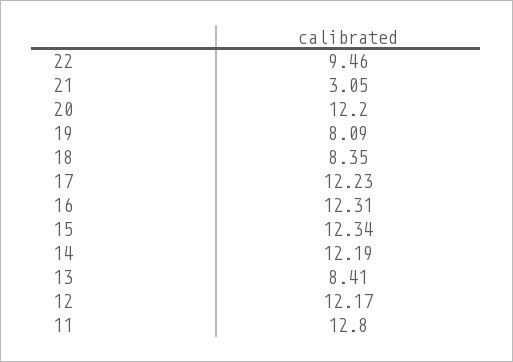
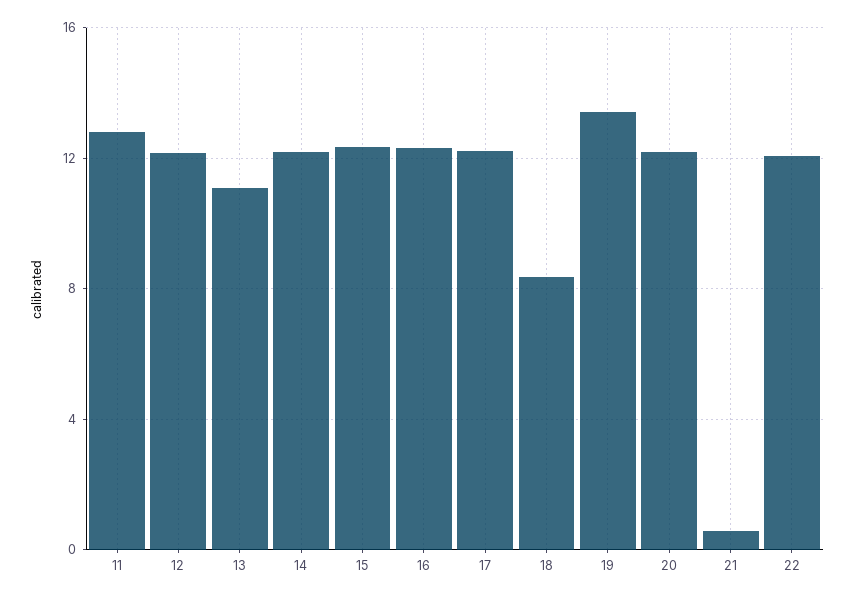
  {
-   "22": 9.46,
+   "22": 12,
-   "21": 3.05,
+   "21": 0.5,
    "20": 12.2,
-   "19": 8.09,
+   "19": 13.5,
    "18": 8.35,
    "17": 12.23,
    "16": 12.31,
    "15": 12.34,
    "14": 12.19,
-   "13": 8.41,
+   "13": 11,
    "12": 12.17,
    "11": 12.8
  }

